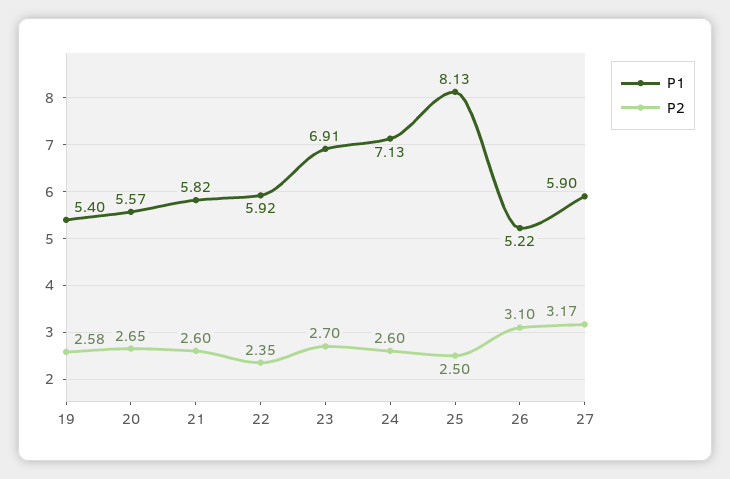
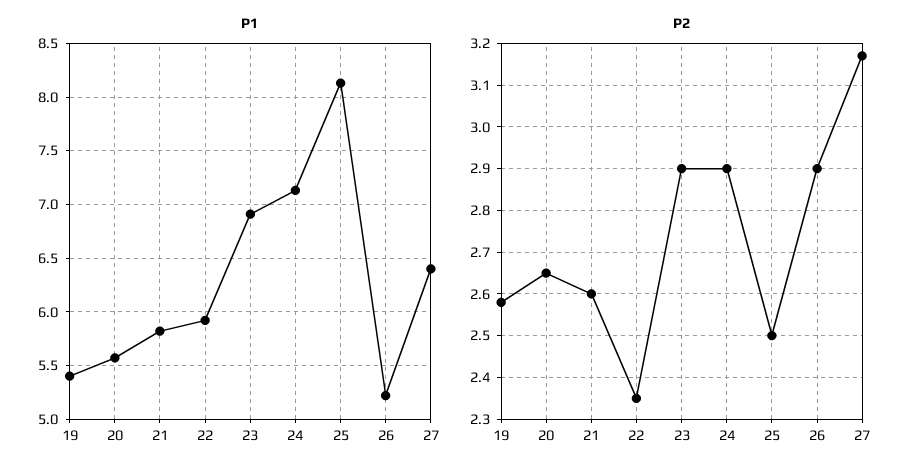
  {
    "P1": {
      "19": 5.4,
      "20": 5.57,
      "21": 5.82,
      "22": 5.92,
      "23": 6.91,
      "24": 7.13,
      "25": 8.13,
      "26": 5.22,
-     "27": 5.9
+     "27": 6.4
    },
    "P2": {
      "19": 2.58,
      "20": 2.65,
      "21": 2.6,
      "22": 2.35,
-     "23": 2.7,
+     "23": 2.9,
-     "24": 2.6,
+     "24": 2.9,
      "25": 2.5,
-     "26": 3.1,
+     "26": 2.9,
      "27": 3.17
    }
  }

